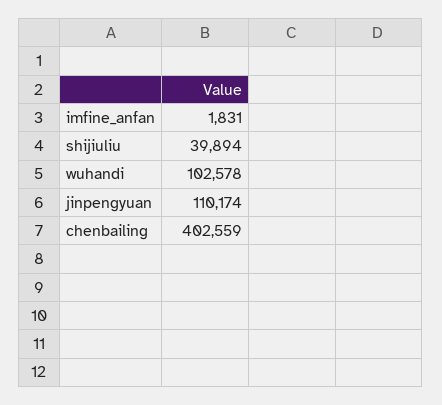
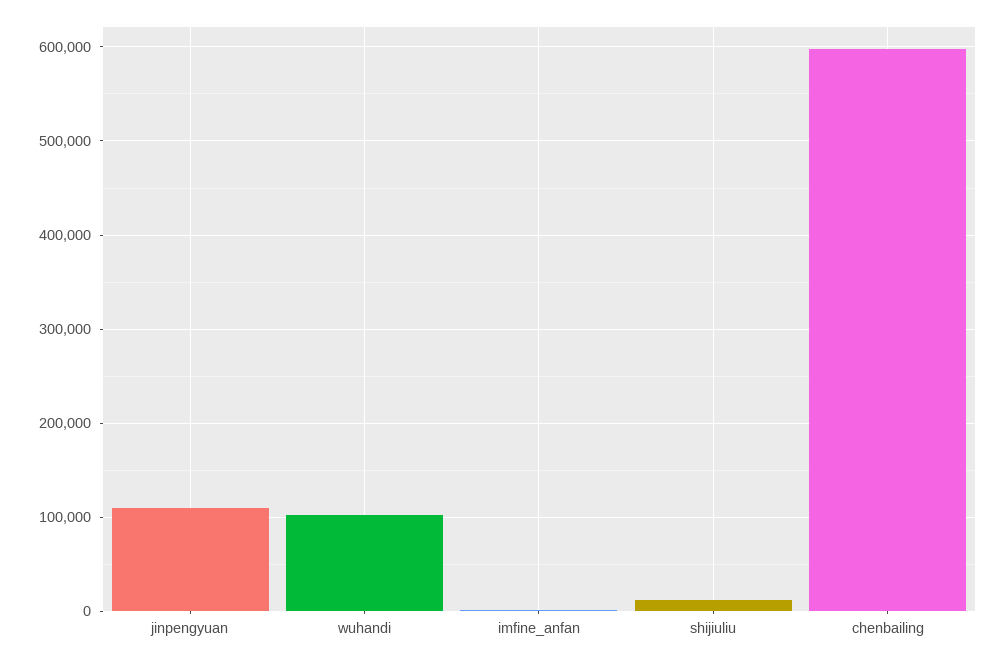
  {
    "imfine_anfan": 1831,
-   "shijiuliu": 39894,
+   "shijiuliu": 10000,
    "wuhandi": 102578,
    "jinpengyuan": 110174,
-   "chenbailing": 402559
+   "chenbailing": 600000
  }

